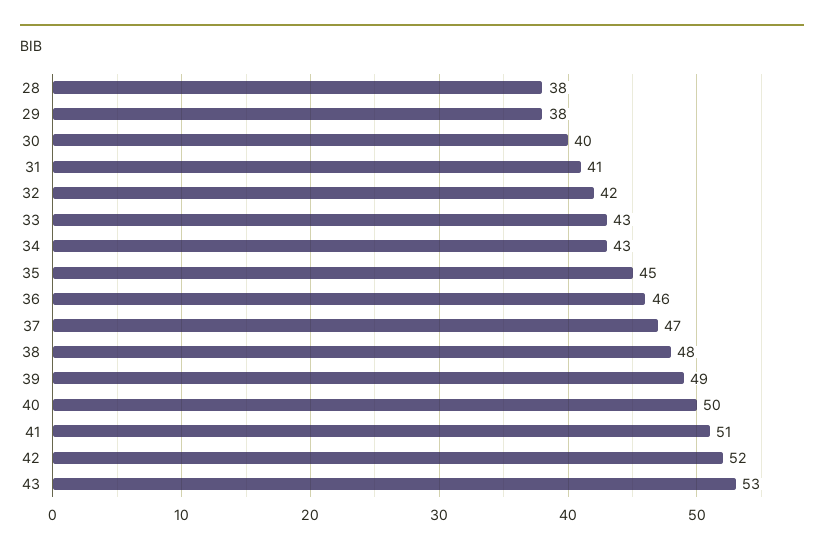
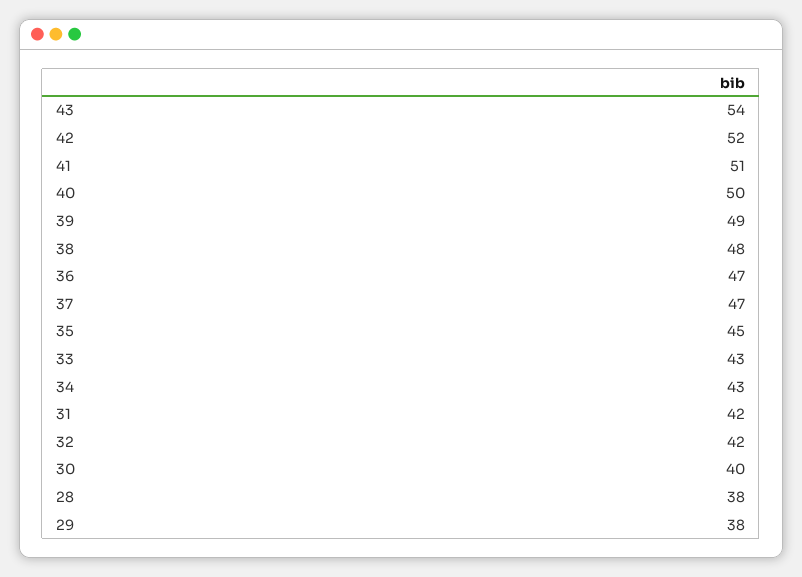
  {
    "28": 38,
    "29": 38,
    "30": 40,
-   "31": 41,
+   "31": 42,
    "32": 42,
    "33": 43,
    "34": 43,
    "35": 45,
-   "36": 46,
+   "36": 47,
    "37": 47,
    "38": 48,
    "39": 49,
    "40": 50,
    "41": 51,
    "42": 52,
-   "43": 53
+   "43": 54
  }

